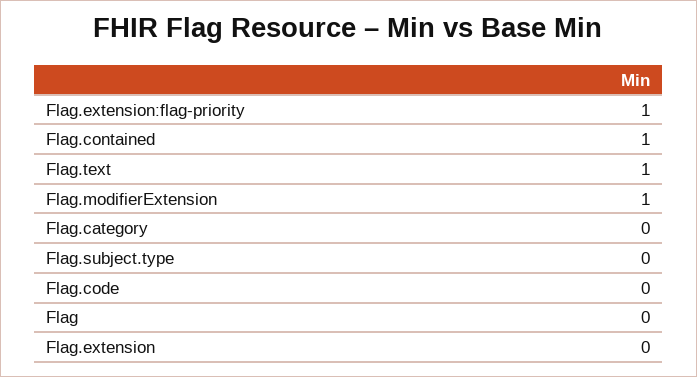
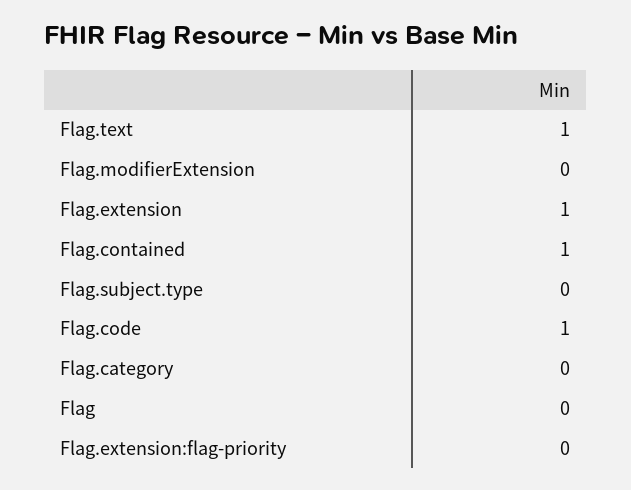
  {
-   "Flag.extension:flag-priority": 1,
+   "Flag.extension:flag-priority": 0,
    "Flag.contained": 1,
    "Flag.text": 1,
-   "Flag.modifierExtension": 1,
+   "Flag.modifierExtension": 0,
    "Flag.category": 0,
    "Flag.subject.type": 0,
-   "Flag.code": 0,
+   "Flag.code": 1,
    "Flag": 0,
-   "Flag.extension": 0
+   "Flag.extension": 1
  }

